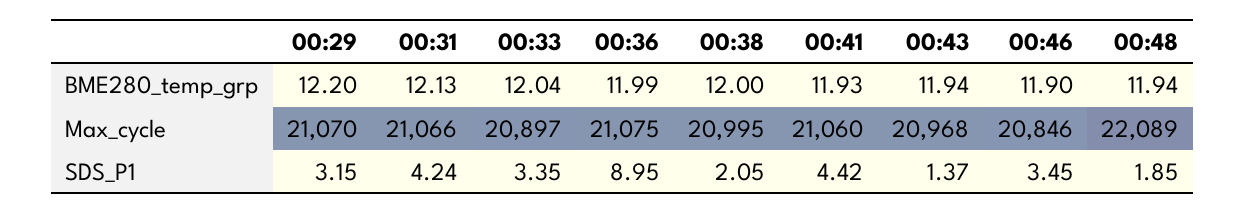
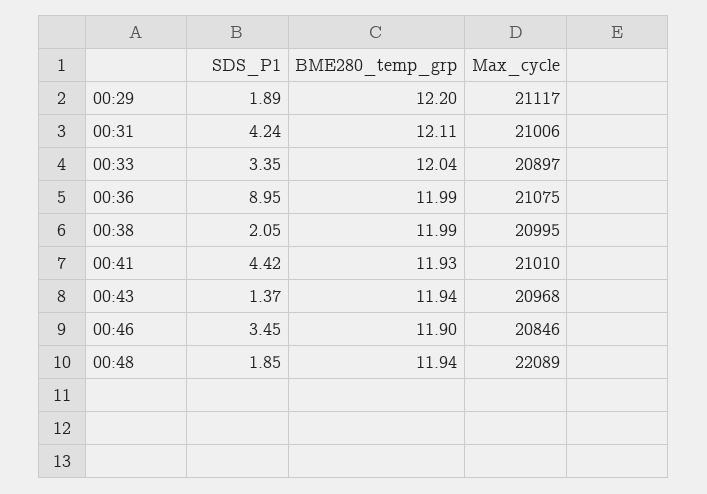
  {
    "00:29": {
      "BME280_temp_grp": 12.2,
-     "Max_cycle": 21070,
+     "Max_cycle": 21117,
-     "SDS_P1": 3.15
+     "SDS_P1": 1.89
    },
    "00:31": {
-     "BME280_temp_grp": 12.13,
+     "BME280_temp_grp": 12.11,
-     "Max_cycle": 21066,
+     "Max_cycle": 21006,
      "SDS_P1": 4.24
    },
    "00:33": {
      "BME280_temp_grp": 12.04,
      "Max_cycle": 20897,
      "SDS_P1": 3.35
    },
    "00:36": {
      "BME280_temp_grp": 11.99,
      "Max_cycle": 21075,
      "SDS_P1": 8.95
    },
    "00:38": {
-     "BME280_temp_grp": 12,
+     "BME280_temp_grp": 11.99,
      "Max_cycle": 20995,
      "SDS_P1": 2.05
    },
    "00:41": {
      "BME280_temp_grp": 11.93,
-     "Max_cycle": 21060,
+     "Max_cycle": 21010,
      "SDS_P1": 4.42
    },
    "00:43": {
      "BME280_temp_grp": 11.94,
      "Max_cycle": 20968,
      "SDS_P1": 1.37
    },
    "00:46": {
      "BME280_temp_grp": 11.9,
      "Max_cycle": 20846,
      "SDS_P1": 3.45
    },
    "00:48": {
      "BME280_temp_grp": 11.94,
      "Max_cycle": 22089,
      "SDS_P1": 1.85
    }
  }

